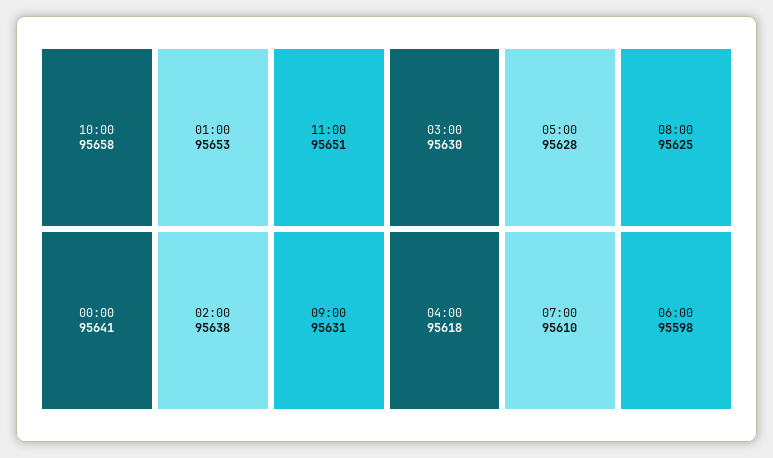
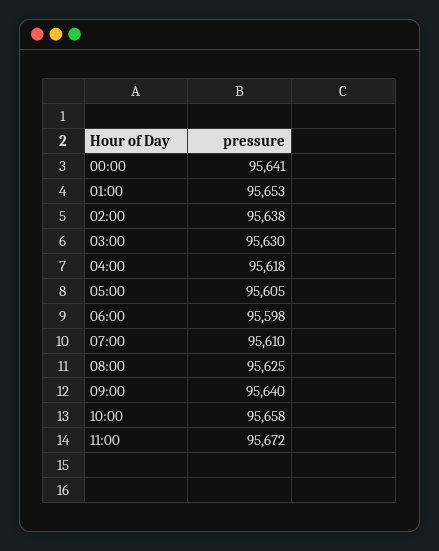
  {
    "10:00": 95658,
    "01:00": 95653,
-   "11:00": 95651,
+   "11:00": 95672,
    "00:00": 95641,
    "02:00": 95638,
-   "09:00": 95631,
+   "09:00": 95640,
    "03:00": 95630,
-   "05:00": 95628,
+   "05:00": 95605,
    "08:00": 95625,
    "04:00": 95618,
    "07:00": 95610,
    "06:00": 95598
  }

